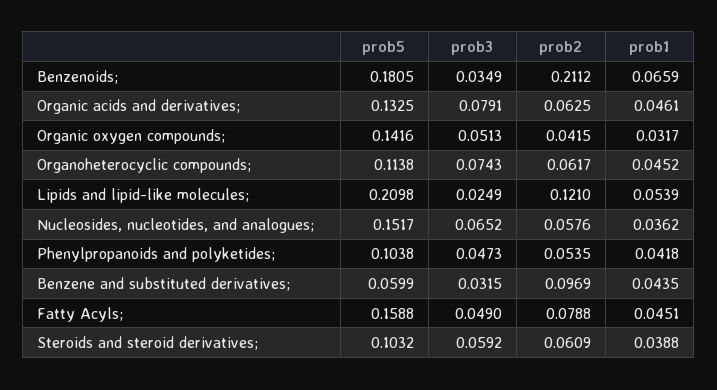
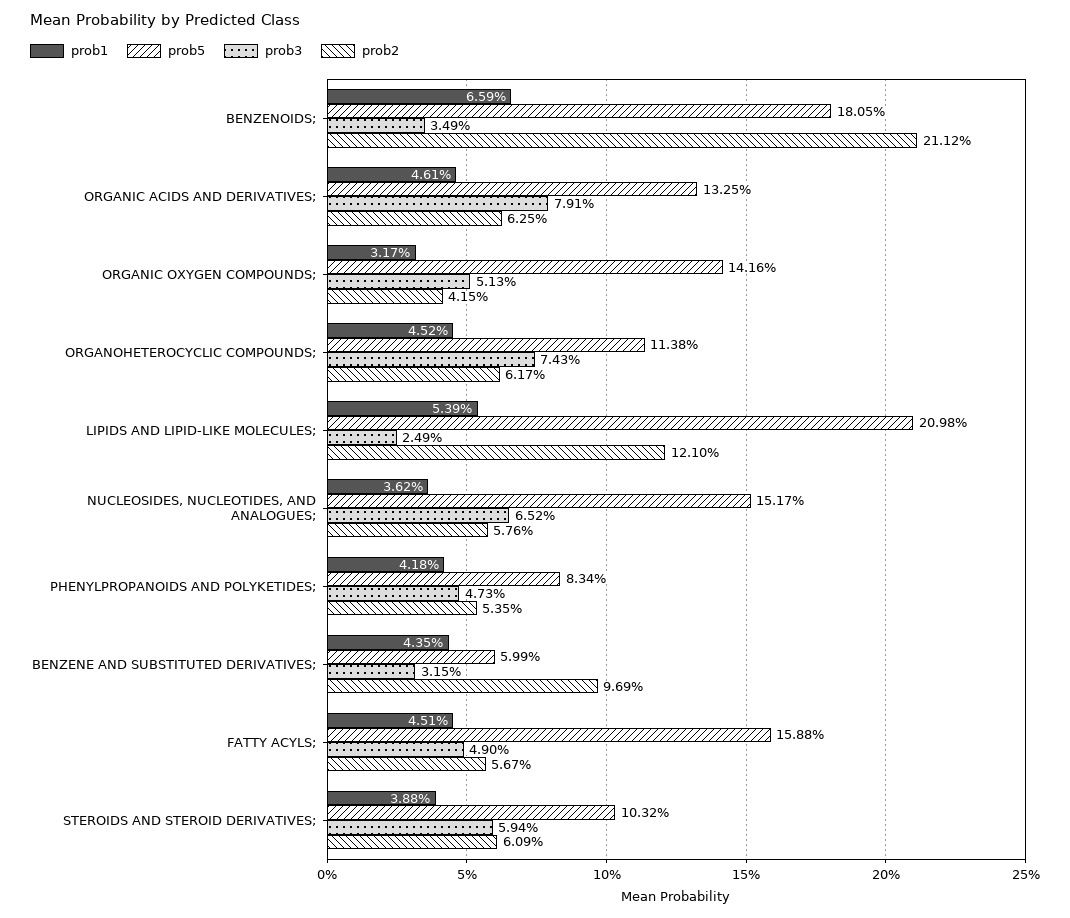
  {
    "prob5": {
      "Benzenoids;": 0.1805,
      "Organic acids and derivatives;": 0.1325,
      "Organic oxygen compounds;": 0.1416,
      "Organoheterocyclic compounds;": 0.1138,
      "Lipids and lipid-like molecules;": 0.2098,
      "Nucleosides, nucleotides, and analogues;": 0.1517,
-     "Phenylpropanoids and polyketides;": 0.1038,
+     "Phenylpropanoids and polyketides;": 0.0834,
      "Benzene and substituted derivatives;": 0.0599,
      "Fatty Acyls;": 0.1588,
      "Steroids and steroid derivatives;": 0.1032
    },
    "prob3": {
      "Benzenoids;": 0.0349,
      "Organic acids and derivatives;": 0.0791,
      "Organic oxygen compounds;": 0.0513,
      "Organoheterocyclic compounds;": 0.0743,
      "Lipids and lipid-like molecules;": 0.0249,
      "Nucleosides, nucleotides, and analogues;": 0.0652,
      "Phenylpropanoids and polyketides;": 0.0473,
      "Benzene and substituted derivatives;": 0.0315,
      "Fatty Acyls;": 0.049,
-     "Steroids and steroid derivatives;": 0.0592
+     "Steroids and steroid derivatives;": 0.0594
    },
    "prob2": {
      "Benzenoids;": 0.2112,
      "Organic acids and derivatives;": 0.0625,
      "Organic oxygen compounds;": 0.0415,
      "Organoheterocyclic compounds;": 0.0617,
      "Lipids and lipid-like molecules;": 0.121,
      "Nucleosides, nucleotides, and analogues;": 0.0576,
      "Phenylpropanoids and polyketides;": 0.0535,
      "Benzene and substituted derivatives;": 0.0969,
-     "Fatty Acyls;": 0.0788,
+     "Fatty Acyls;": 0.0567,
      "Steroids and steroid derivatives;": 0.0609
    },
    "prob1": {
      "Benzenoids;": 0.0659,
      "Organic acids and derivatives;": 0.0461,
      "Organic oxygen compounds;": 0.0317,
      "Organoheterocyclic compounds;": 0.0452,
      "Lipids and lipid-like molecules;": 0.0539,
      "Nucleosides, nucleotides, and analogues;": 0.0362,
      "Phenylpropanoids and polyketides;": 0.0418,
      "Benzene and substituted derivatives;": 0.0435,
      "Fatty Acyls;": 0.0451,
      "Steroids and steroid derivatives;": 0.0388
    }
  }

